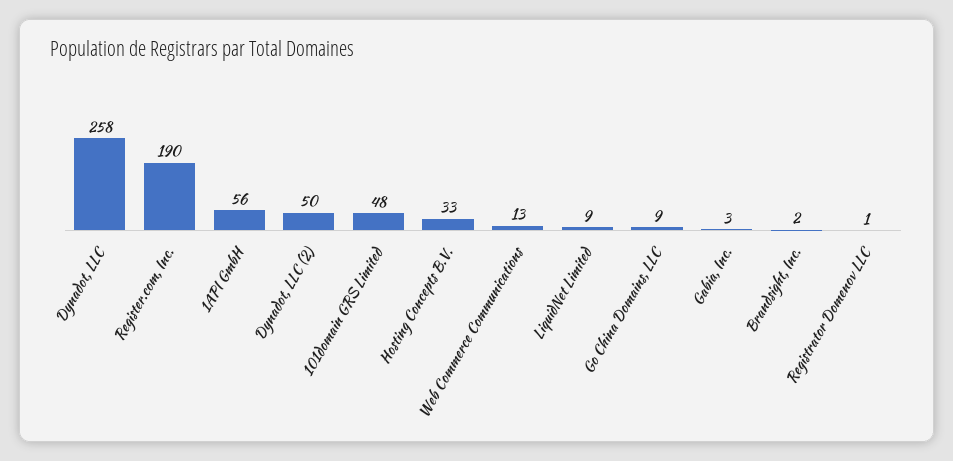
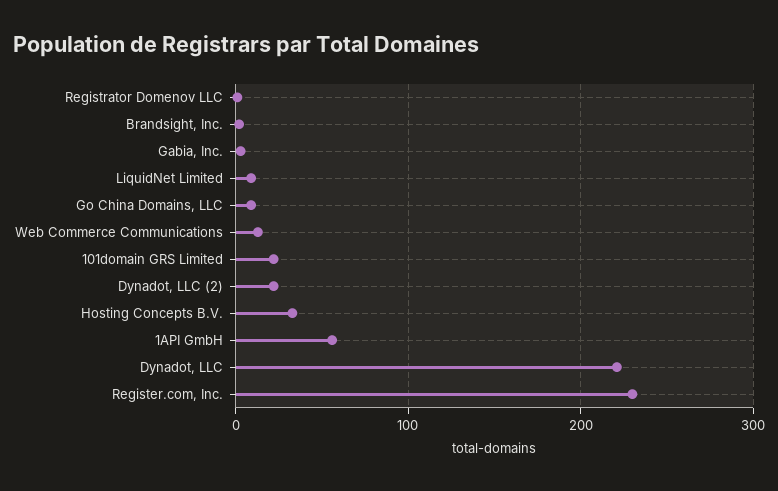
  {
-   "Dynadot, LLC": 258,
+   "Dynadot, LLC": 220,
-   "Register.com, Inc.": 190,
+   "Register.com, Inc.": 230,
    "1API GmbH": 56,
-   "Dynadot, LLC (2)": 50,
+   "Dynadot, LLC (2)": 20,
-   "101domain GRS Limited": 48,
+   "101domain GRS Limited": 20,
    "Hosting Concepts B.V.": 33,
    "Web Commerce Communications": 13,
    "LiquidNet Limited": 9,
    "Go China Domains, LLC": 9,
    "Gabia, Inc.": 3,
    "Brandsight, Inc.": 2,
    "Registrator Domenov LLC": 1
  }

